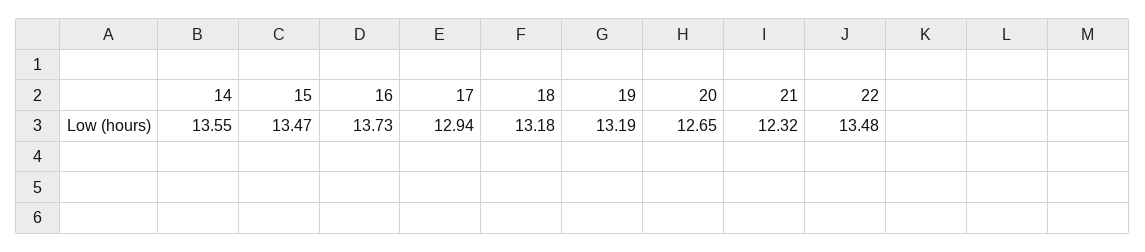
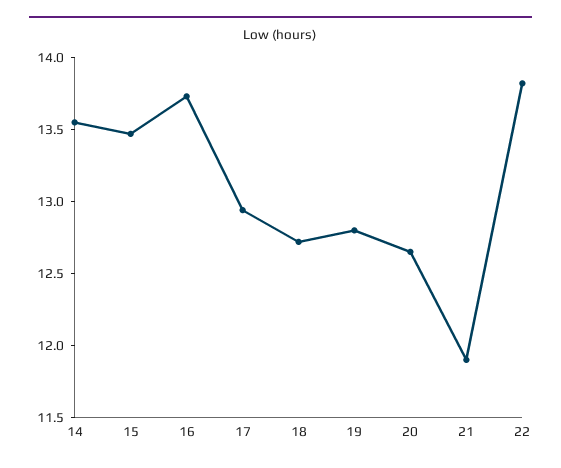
  {
    "14": 13.55,
    "15": 13.47,
    "16": 13.73,
    "17": 12.94,
-   "18": 13.18,
+   "18": 12.7,
-   "19": 13.19,
+   "19": 12.8,
    "20": 12.65,
-   "21": 12.32,
+   "21": 11.9,
-   "22": 13.48
+   "22": 13.8
  }

